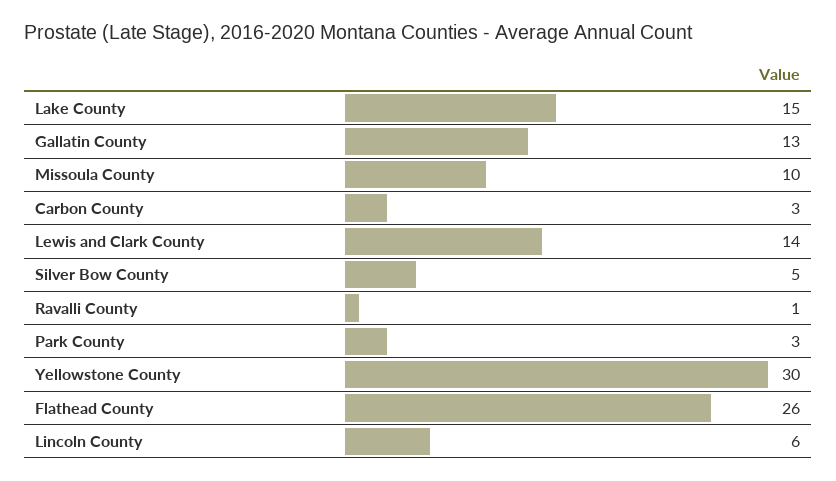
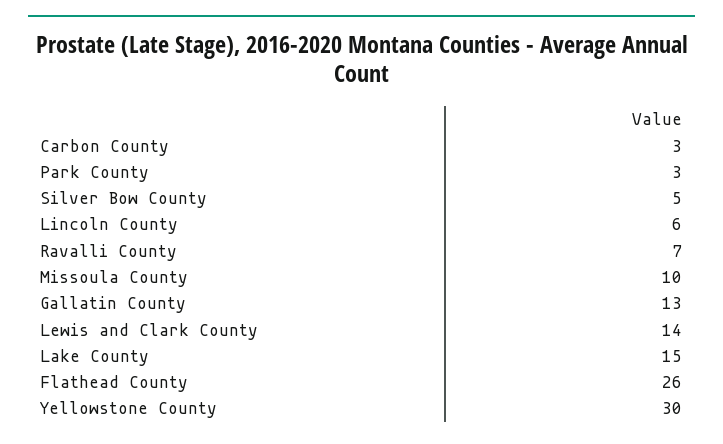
  {
    "Lake County": 15,
    "Gallatin County": 13,
    "Missoula County": 10,
    "Carbon County": 3,
    "Lewis and Clark County": 14,
    "Silver Bow County": 5,
-   "Ravalli County": 1,
+   "Ravalli County": 7,
    "Park County": 3,
    "Yellowstone County": 30,
    "Flathead County": 26,
    "Lincoln County": 6
  }

